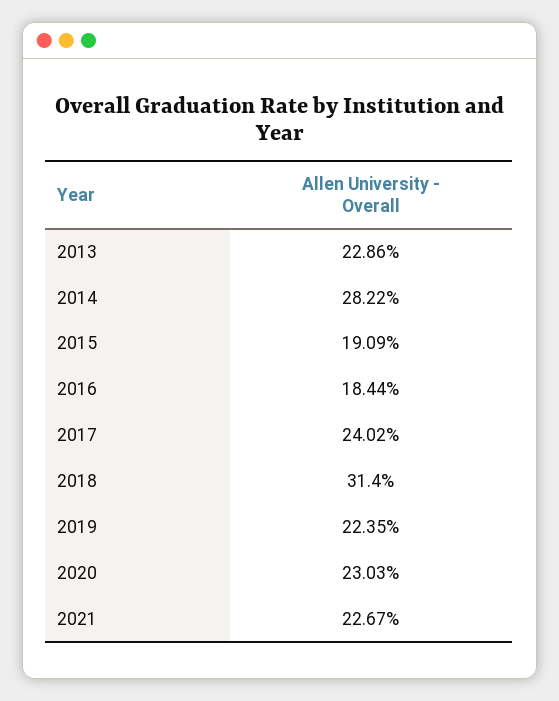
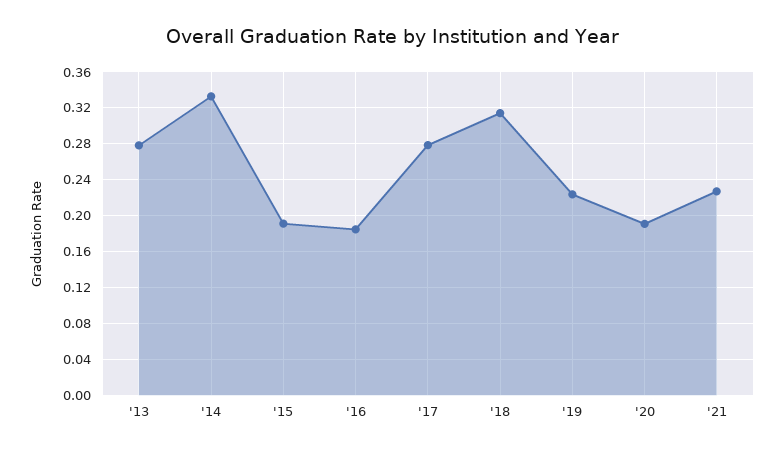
  {
-   "2013": 0.2286,
+   "2013": 0.28,
-   "2014": 0.2822,
+   "2014": 0.33,
    "2015": 0.1909,
    "2016": 0.1844,
-   "2017": 0.2402,
+   "2017": 0.28,
    "2018": 0.314,
    "2019": 0.2235,
-   "2020": 0.2303,
+   "2020": 0.19,
    "2021": 0.2267
  }

